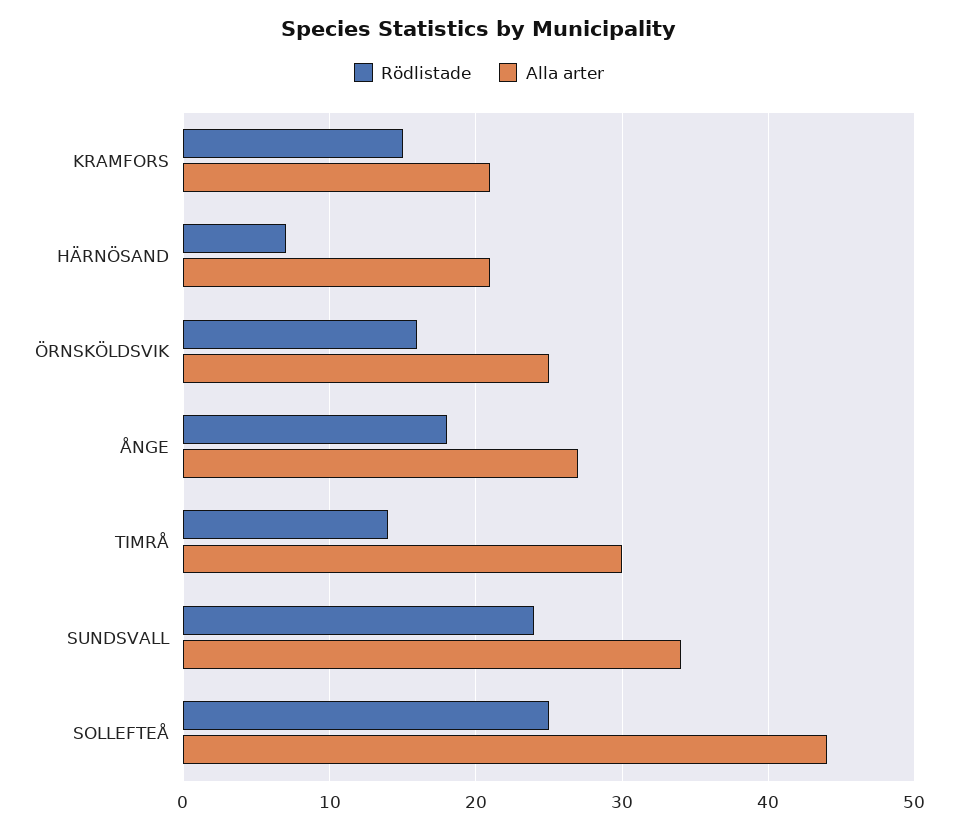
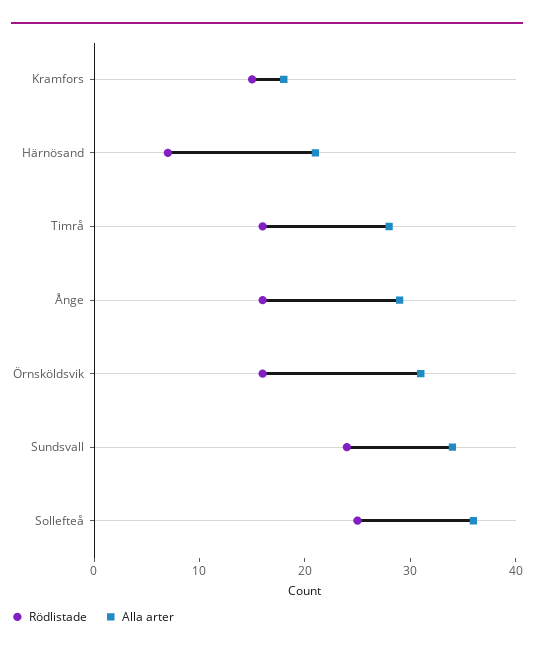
  {
    "Rödlistade": {
      "KRAMFORS": 15,
      "HÄRNÖSAND": 7,
      "ÖRNSKÖLDSVIK": 16,
-     "ÅNGE": 18,
+     "ÅNGE": 16,
-     "TIMRÅ": 14,
+     "TIMRÅ": 16,
      "SUNDSVALL": 24,
      "SOLLEFTEÅ": 25
    },
    "Alla arter": {
-     "KRAMFORS": 21,
+     "KRAMFORS": 18,
      "HÄRNÖSAND": 21,
-     "ÖRNSKÖLDSVIK": 25,
+     "ÖRNSKÖLDSVIK": 31,
-     "ÅNGE": 27,
+     "ÅNGE": 29,
-     "TIMRÅ": 30,
+     "TIMRÅ": 28,
      "SUNDSVALL": 34,
-     "SOLLEFTEÅ": 44
+     "SOLLEFTEÅ": 36
    }
  }

